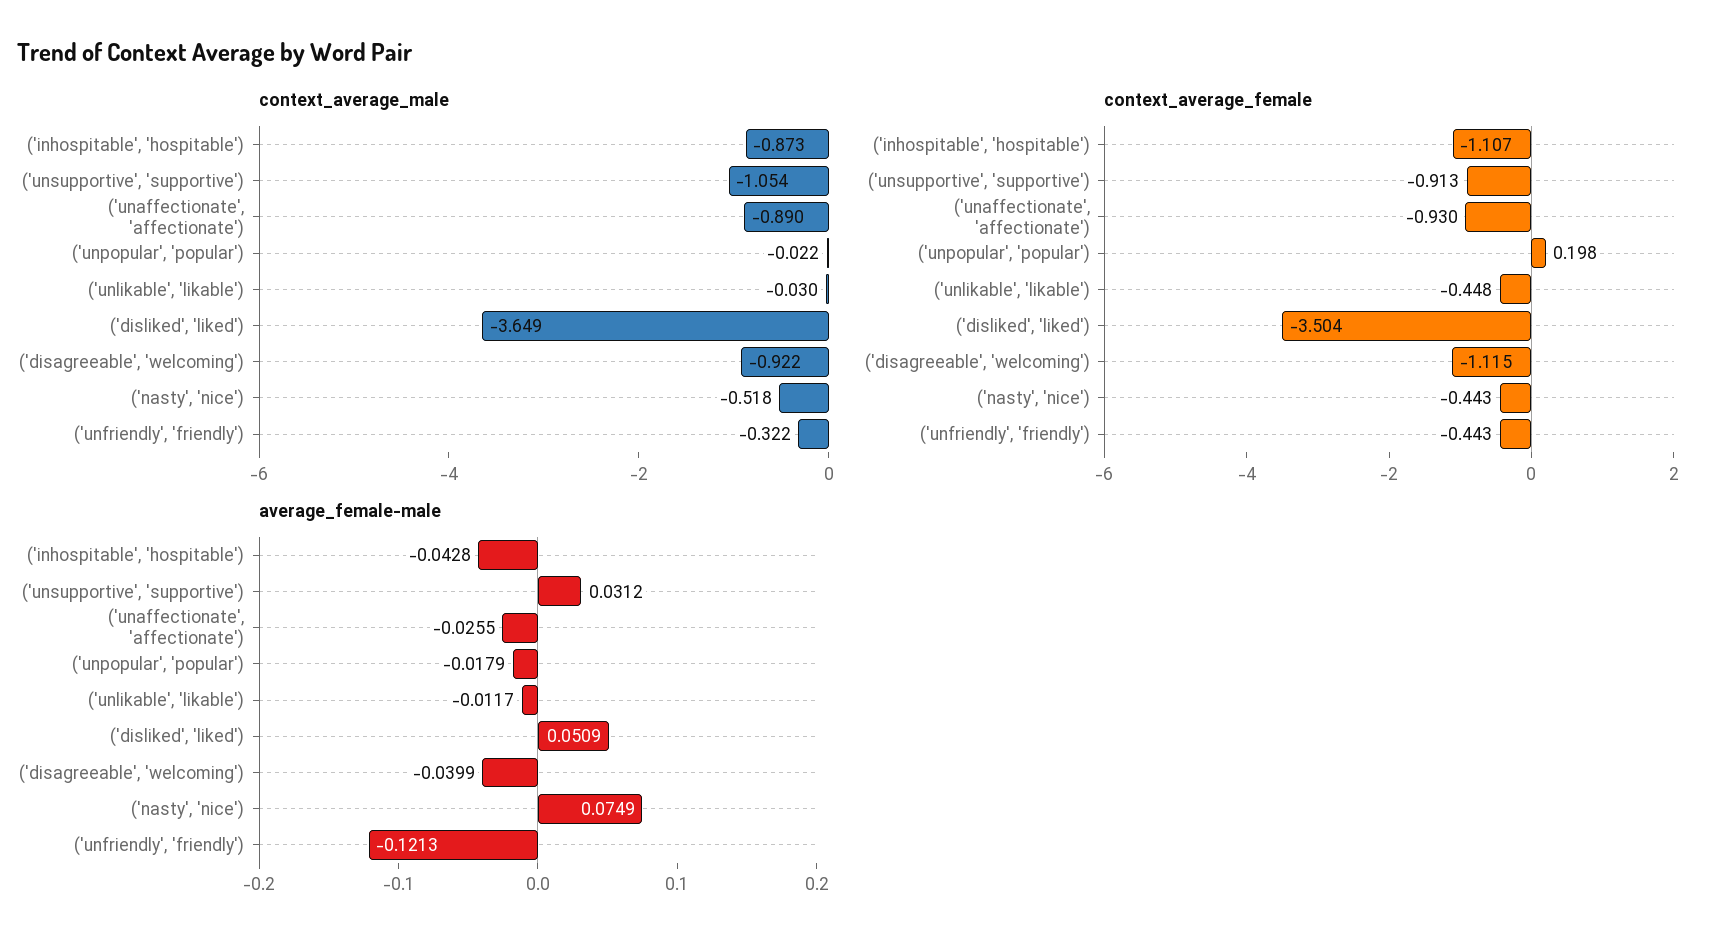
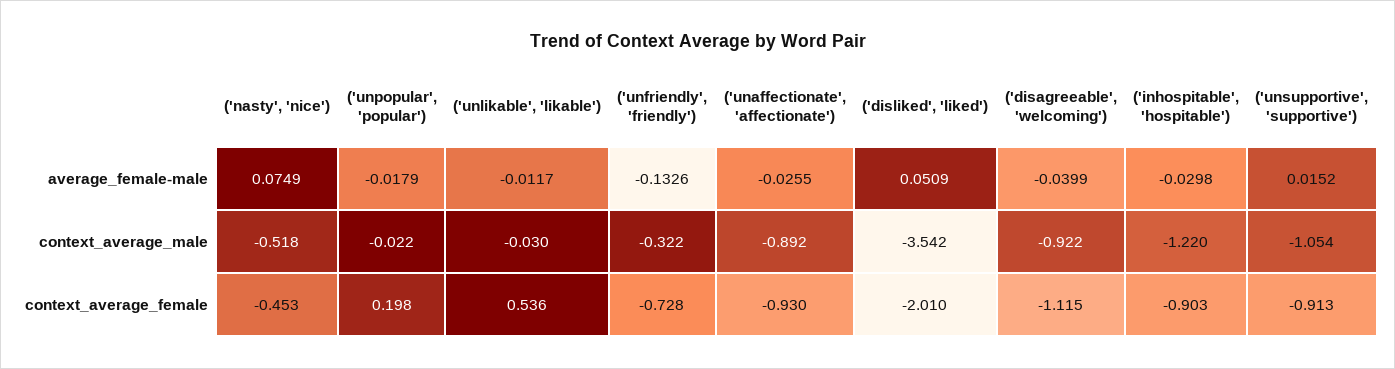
  {
    "context_average_male": {
-     "('inhospitable', 'hospitable')": -0.873,
+     "('inhospitable', 'hospitable')": -1.22,
      "('unsupportive', 'supportive')": -1.054,
-     "('unaffectionate', 'affectionate')": -0.89,
+     "('unaffectionate', 'affectionate')": -0.892,
      "('unpopular', 'popular')": -0.022,
      "('unlikable', 'likable')": -0.03,
-     "('disliked', 'liked')": -3.649,
+     "('disliked', 'liked')": -3.542,
      "('disagreeable', 'welcoming')": -0.922,
      "('nasty', 'nice')": -0.518,
      "('unfriendly', 'friendly')": -0.322
    },
    "context_average_female": {
-     "('inhospitable', 'hospitable')": -1.107,
+     "('inhospitable', 'hospitable')": -0.903,
      "('unsupportive', 'supportive')": -0.913,
      "('unaffectionate', 'affectionate')": -0.93,
      "('unpopular', 'popular')": 0.198,
-     "('unlikable', 'likable')": -0.448,
+     "('unlikable', 'likable')": 0.536,
-     "('disliked', 'liked')": -3.504,
+     "('disliked', 'liked')": -2.01,
      "('disagreeable', 'welcoming')": -1.115,
-     "('nasty', 'nice')": -0.443,
+     "('nasty', 'nice')": -0.453,
-     "('unfriendly', 'friendly')": -0.443
+     "('unfriendly', 'friendly')": -0.728
    },
    "average_female-male": {
-     "('inhospitable', 'hospitable')": -0.0428,
+     "('inhospitable', 'hospitable')": -0.0298,
-     "('unsupportive', 'supportive')": 0.0312,
+     "('unsupportive', 'supportive')": 0.0152,
      "('unaffectionate', 'affectionate')": -0.0255,
      "('unpopular', 'popular')": -0.0179,
      "('unlikable', 'likable')": -0.0117,
      "('disliked', 'liked')": 0.0509,
      "('disagreeable', 'welcoming')": -0.0399,
      "('nasty', 'nice')": 0.0749,
-     "('unfriendly', 'friendly')": -0.1213
+     "('unfriendly', 'friendly')": -0.1326
    }
  }

